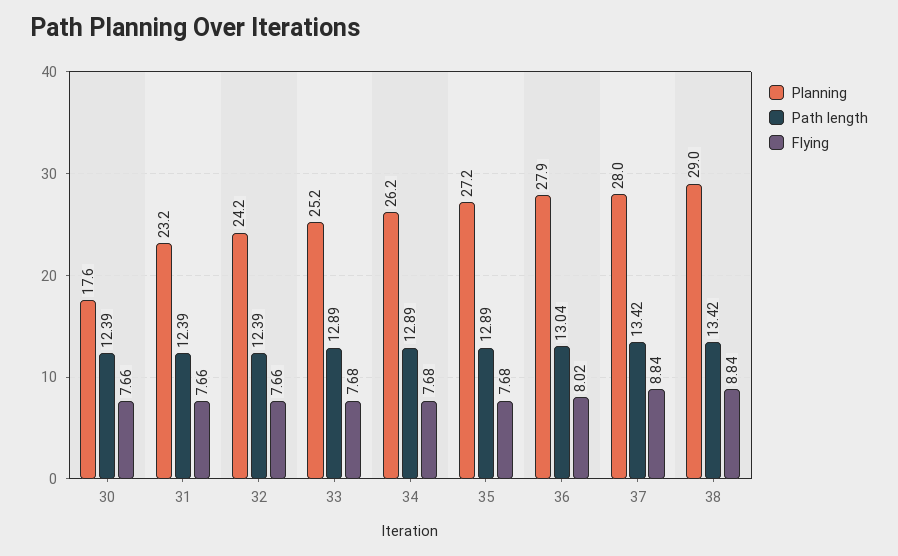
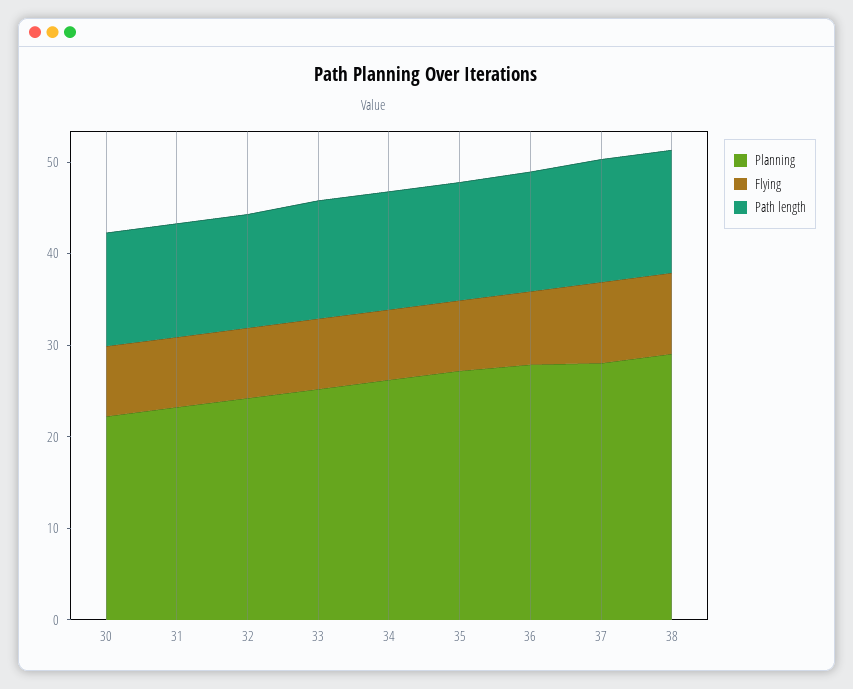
  {
    "Planning": {
-     "30": 17.6,
+     "30": 22,
      "31": 23.2,
      "32": 24.2,
      "33": 25.2,
      "34": 26.2,
      "35": 27.2,
      "36": 27.9,
      "37": 28,
      "38": 29
    },
    "Path length": {
      "30": 12.39,
      "31": 12.39,
      "32": 12.39,
      "33": 12.89,
      "34": 12.89,
      "35": 12.89,
      "36": 13.04,
      "37": 13.42,
      "38": 13.42
    },
    "Flying": {
      "30": 7.66,
      "31": 7.66,
      "32": 7.66,
      "33": 7.68,
      "34": 7.68,
      "35": 7.68,
      "36": 8.02,
      "37": 8.84,
      "38": 8.84
    }
  }

